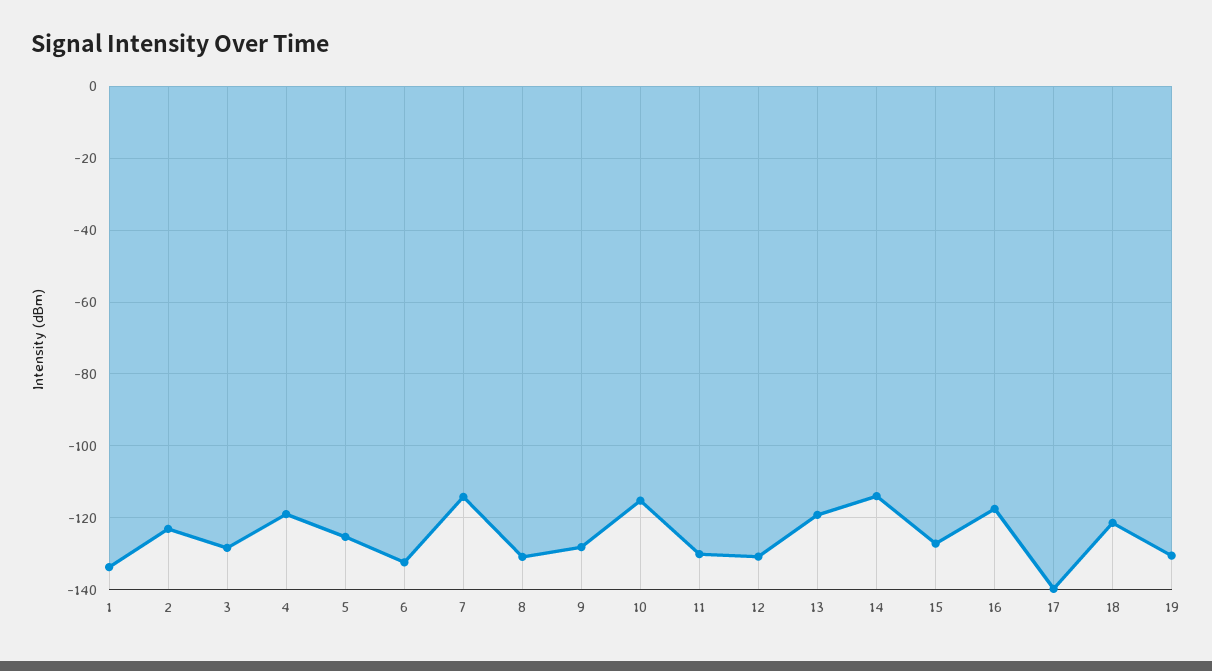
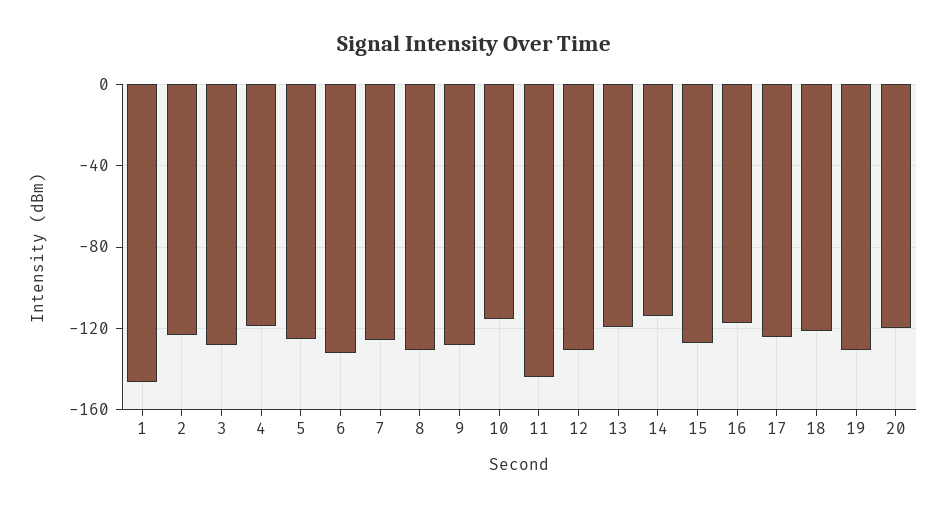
  {
-   "1": -134,
+   "1": -145,
    "2": -124,
    "3": -128,
    "4": -120,
    "5": -126,
    "6": -132,
-   "7": -114,
+   "7": -125,
    "8": -130,
    "9": -128,
    "10": -116,
-   "11": -130,
+   "11": -145,
    "12": -130,
    "13": -120,
    "14": -114,
    "15": -128,
    "16": -118,
-   "17": -140,
+   "17": -125,
    "18": -122,
-   "19": -130
+   "19": -130,
+   "20": -120
  }

